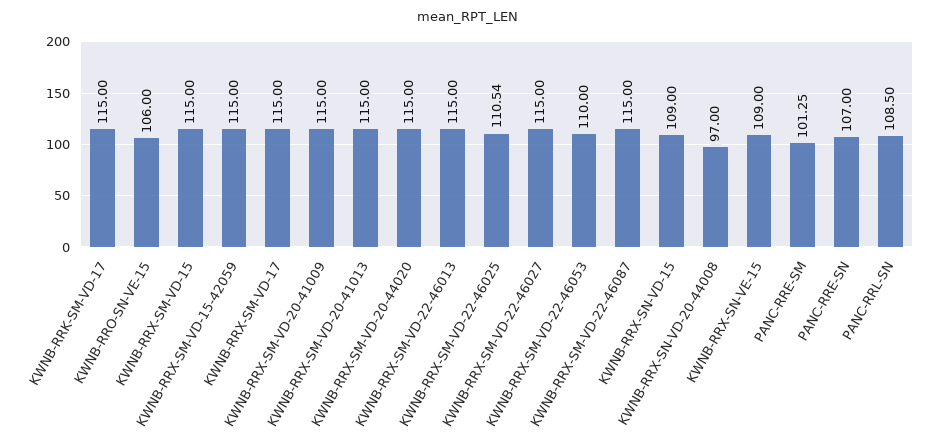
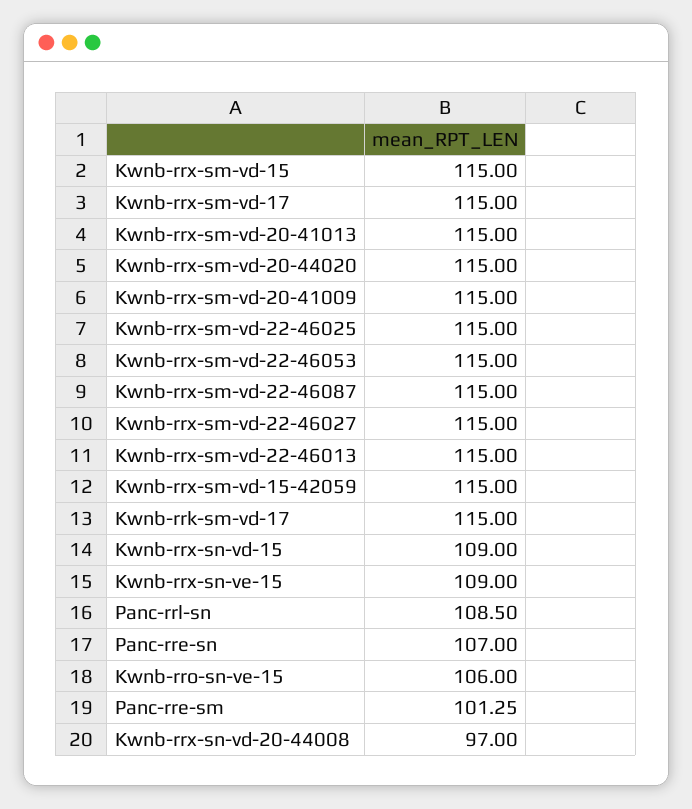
  {
    "KWNB-RRK-SM-VD-17": 115,
    "KWNB-RRO-SN-VE-15": 106,
    "KWNB-RRX-SM-VD-15": 115,
    "KWNB-RRX-SM-VD-15-42059": 115,
    "KWNB-RRX-SM-VD-17": 115,
    "KWNB-RRX-SM-VD-20-41009": 115,
    "KWNB-RRX-SM-VD-20-41013": 115,
    "KWNB-RRX-SM-VD-20-44020": 115,
    "KWNB-RRX-SM-VD-22-46013": 115,
-   "KWNB-RRX-SM-VD-22-46025": 110.54,
+   "KWNB-RRX-SM-VD-22-46025": 115,
    "KWNB-RRX-SM-VD-22-46027": 115,
-   "KWNB-RRX-SM-VD-22-46053": 110,
+   "KWNB-RRX-SM-VD-22-46053": 115,
    "KWNB-RRX-SM-VD-22-46087": 115,
    "KWNB-RRX-SN-VD-15": 109,
    "KWNB-RRX-SN-VD-20-44008": 97,
    "KWNB-RRX-SN-VE-15": 109,
    "PANC-RRE-SM": 101.25,
    "PANC-RRE-SN": 107,
    "PANC-RRL-SN": 108.5
  }

